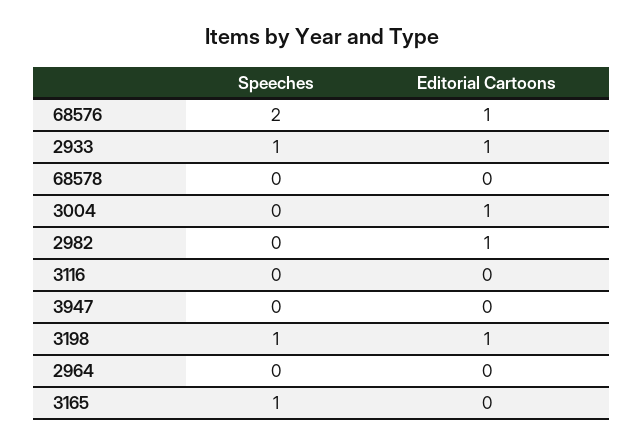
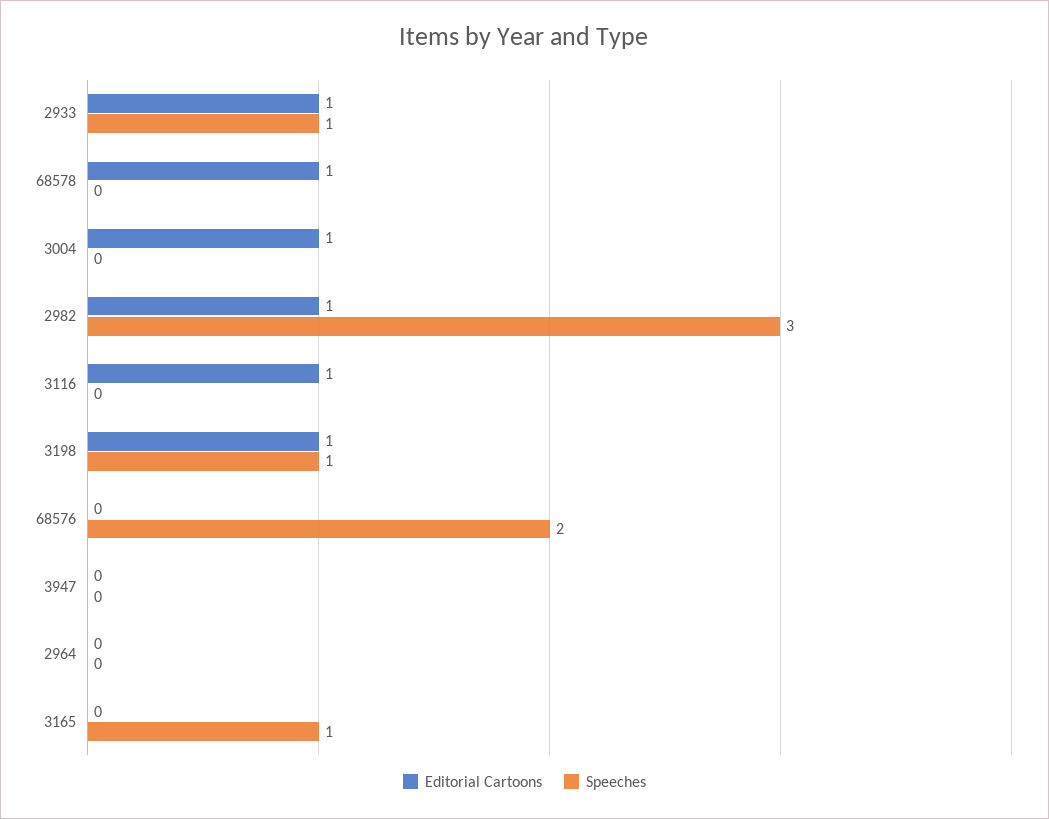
  {
    "Speeches": {
      "68576": 2,
      "2933": 1,
      "68578": 0,
      "3004": 0,
-     "2982": 0,
+     "2982": 3,
      "3116": 0,
      "3947": 0,
      "3198": 1,
      "2964": 0,
      "3165": 1
    },
    "Editorial Cartoons": {
-     "68576": 1,
+     "68576": 0,
      "2933": 1,
-     "68578": 0,
+     "68578": 1,
      "3004": 1,
      "2982": 1,
-     "3116": 0,
+     "3116": 1,
      "3947": 0,
      "3198": 1,
      "2964": 0,
      "3165": 0
    }
  }

